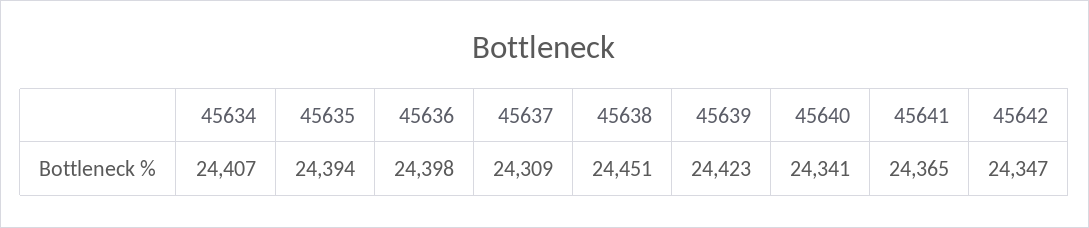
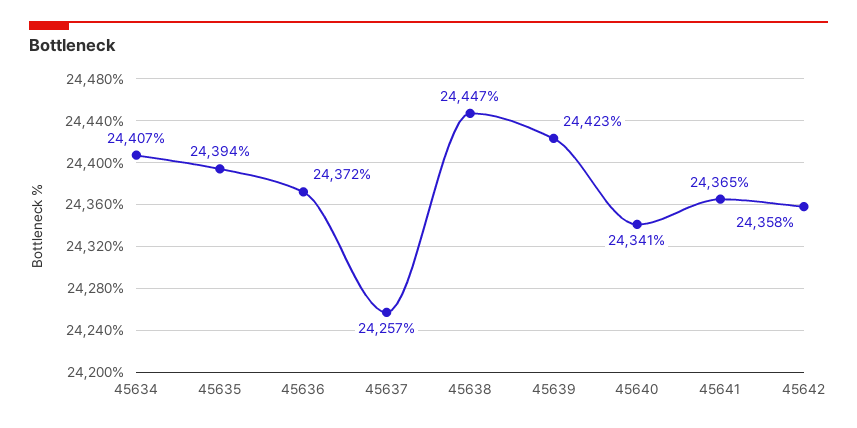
  {
    "45634": 24407,
    "45635": 24394,
-   "45636": 24398,
+   "45636": 24372,
-   "45637": 24309,
+   "45637": 24257,
-   "45638": 24451,
+   "45638": 24447,
    "45639": 24423,
    "45640": 24341,
    "45641": 24365,
-   "45642": 24347
+   "45642": 24358
  }

